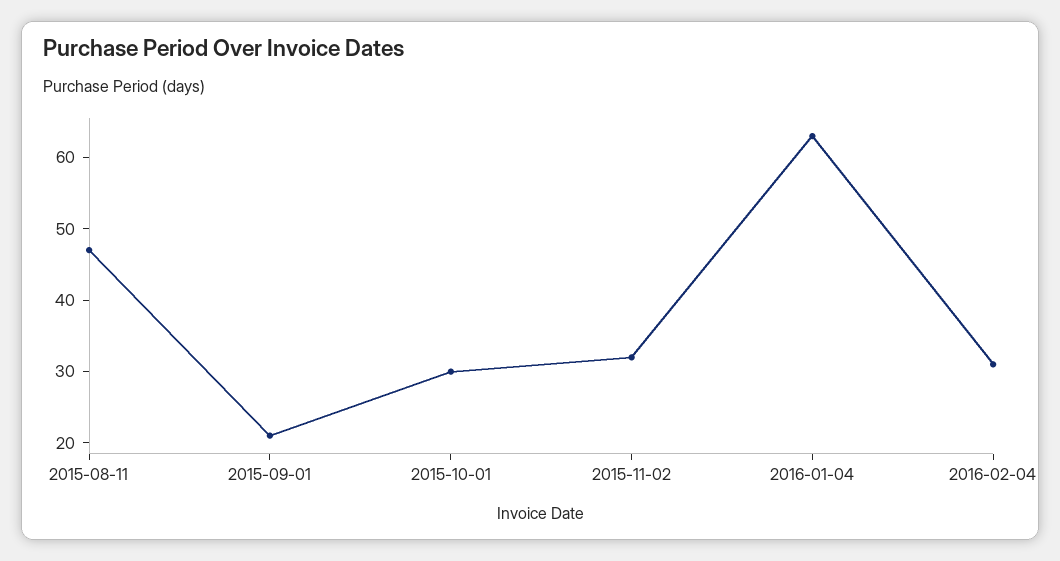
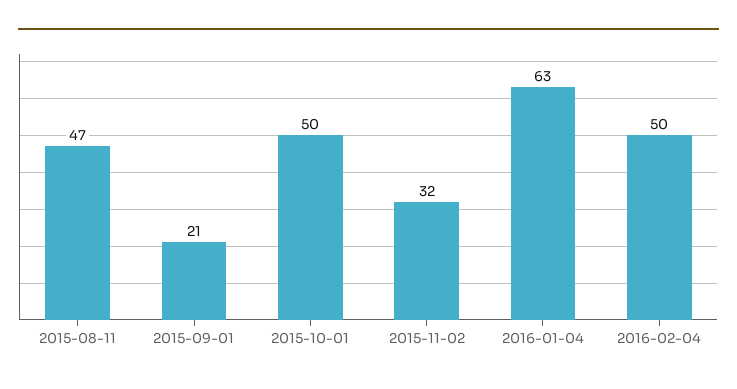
  {
    "2015-08-11": 47,
    "2015-09-01": 21,
-   "2015-10-01": 30,
+   "2015-10-01": 50,
    "2015-11-02": 32,
    "2016-01-04": 63,
-   "2016-02-04": 30
+   "2016-02-04": 50
  }

